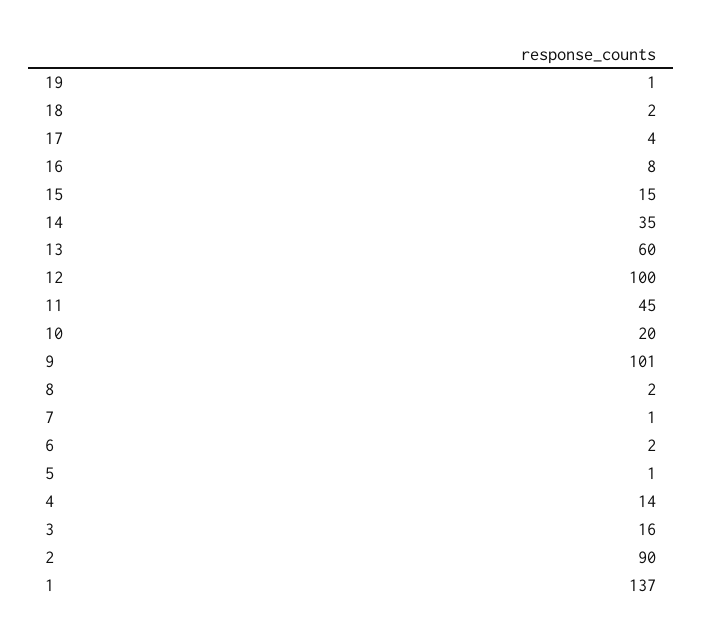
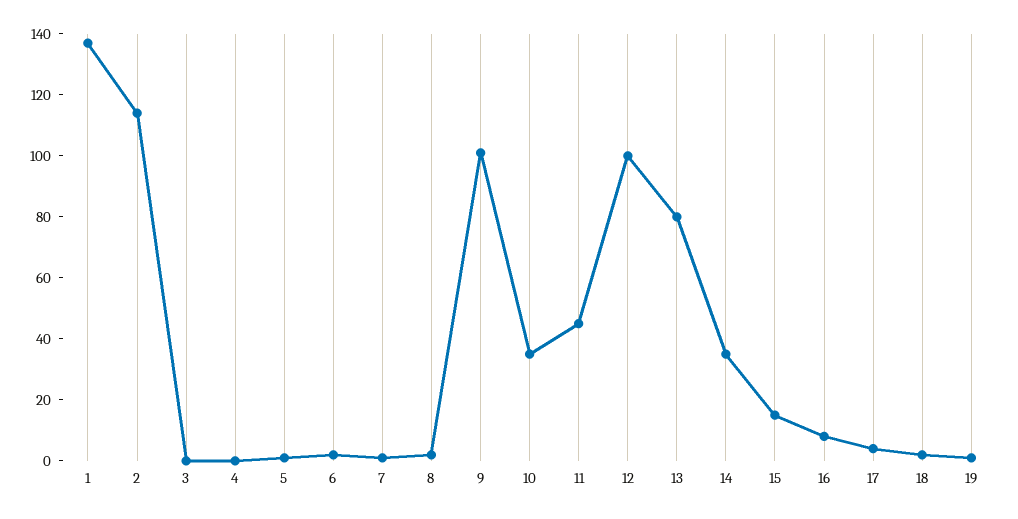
  {
    "19": 1,
    "18": 2,
    "17": 4,
    "16": 8,
    "15": 15,
    "14": 35,
-   "13": 60,
+   "13": 80,
    "12": 100,
    "11": 45,
-   "10": 20,
+   "10": 35,
    "9": 101,
    "8": 2,
    "7": 1,
    "6": 2,
    "5": 1,
-   "4": 14,
+   "4": 0,
-   "3": 16,
+   "3": 0,
-   "2": 90,
+   "2": 115,
    "1": 137
  }

